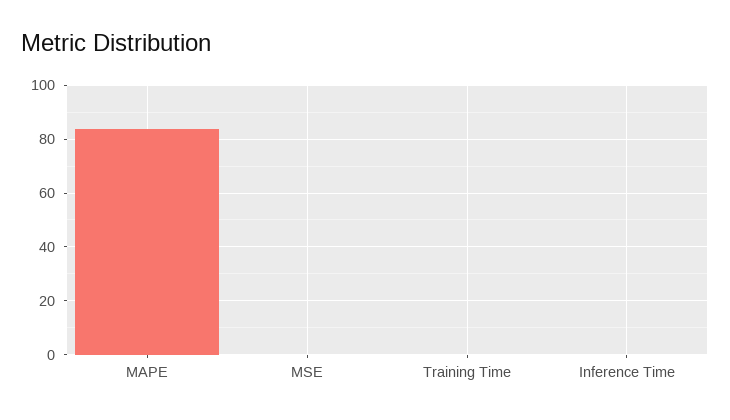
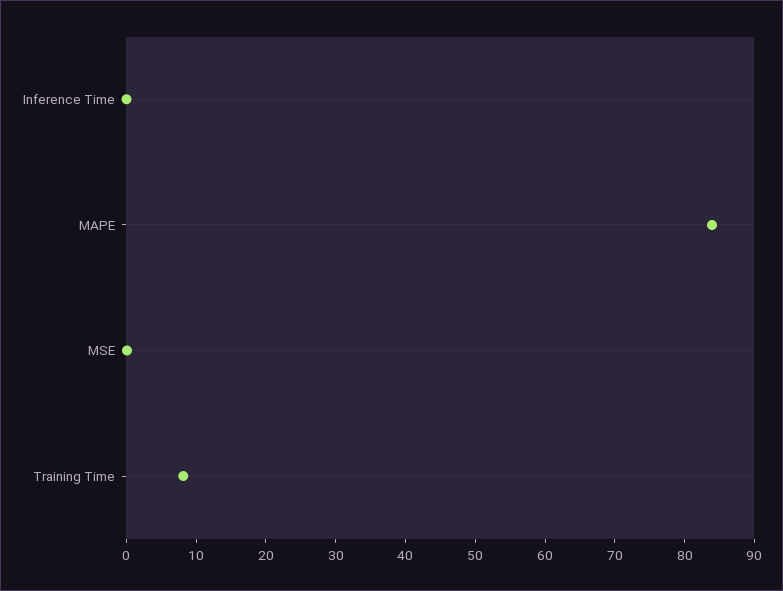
  {
    "MAPE": 84,
    "MSE": 0,
-   "Training Time": 0,
+   "Training Time": 8,
    "Inference Time": 0
  }

